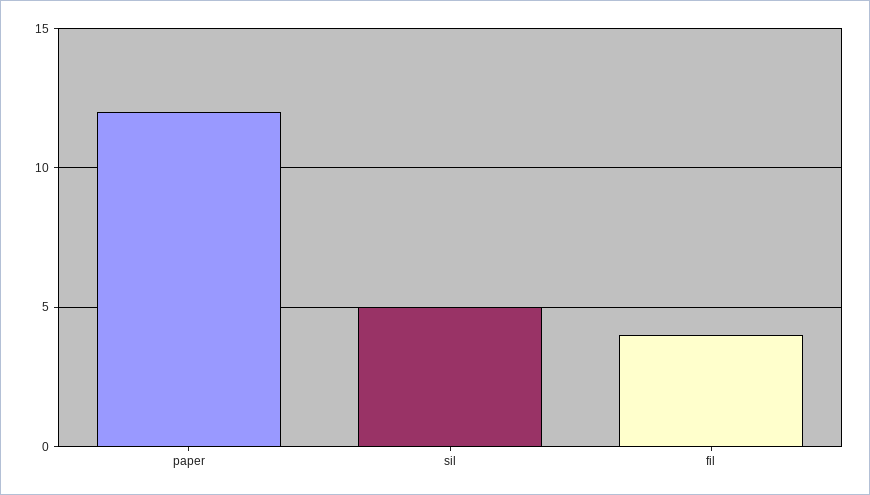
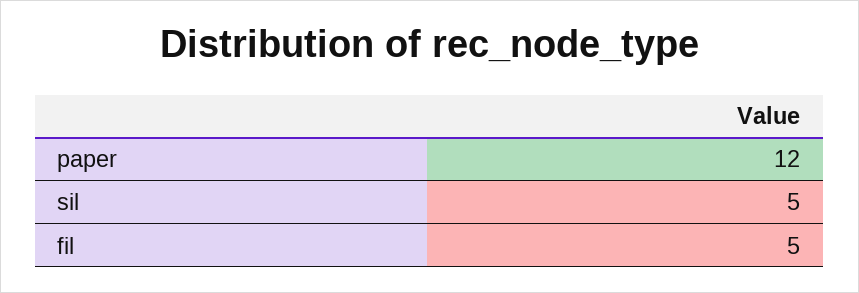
  {
    "paper": 12,
    "sil": 5,
-   "fil": 4
+   "fil": 5
  }

